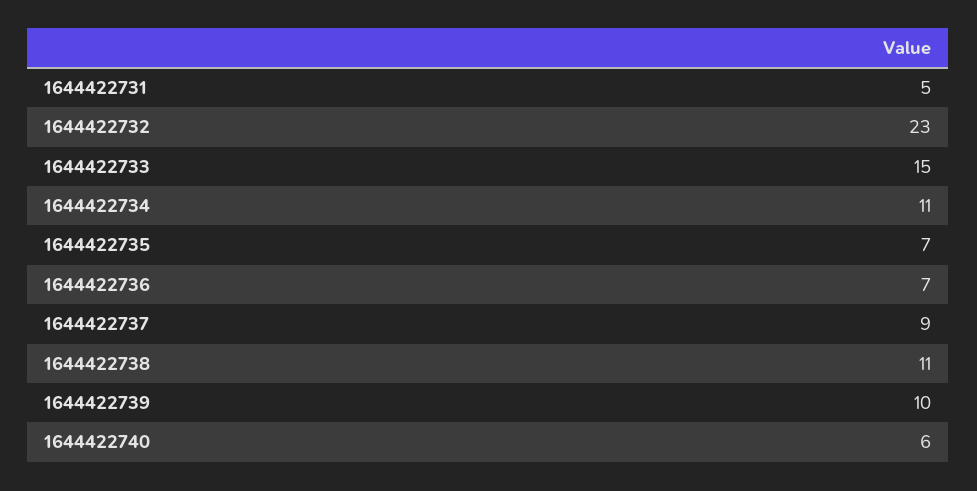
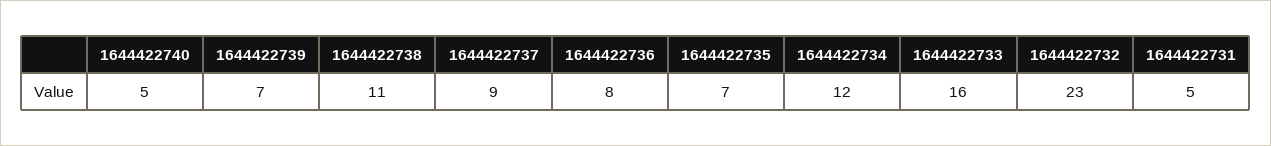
  {
    "1644422731": 5,
    "1644422732": 23,
-   "1644422733": 15,
+   "1644422733": 16,
-   "1644422734": 11,
+   "1644422734": 12,
    "1644422735": 7,
-   "1644422736": 7,
+   "1644422736": 8,
    "1644422737": 9,
    "1644422738": 11,
-   "1644422739": 10,
+   "1644422739": 7,
-   "1644422740": 6
+   "1644422740": 5
  }

